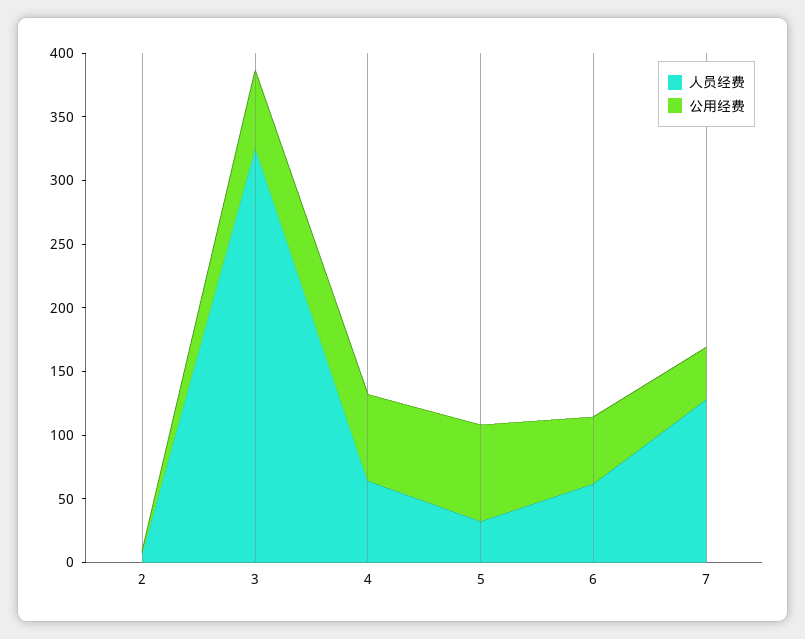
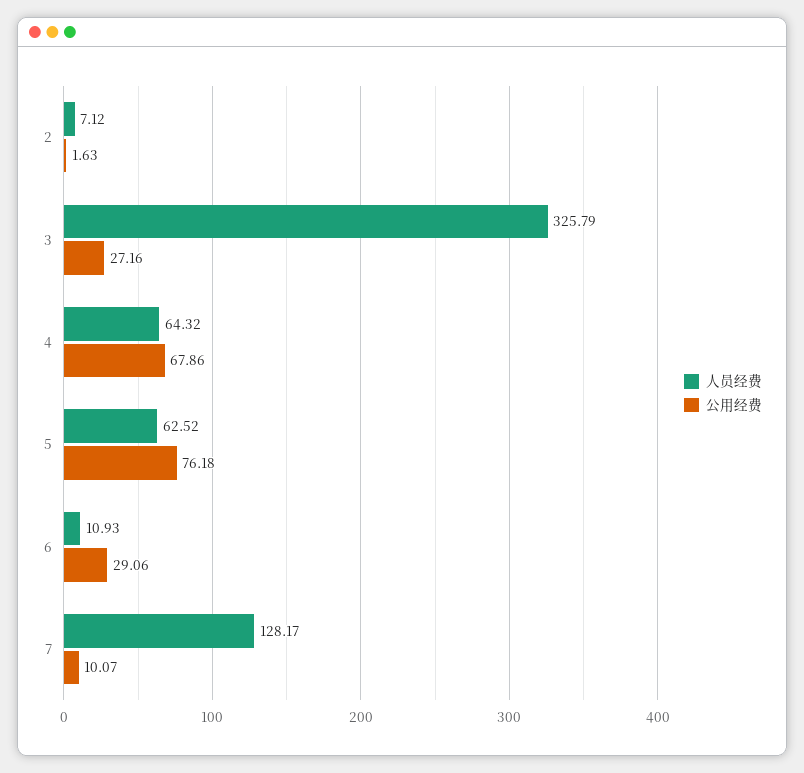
  {
    "人员经费": {
      "2": 7.12,
      "3": 325.79,
      "4": 64.32,
-     "5": 30,
+     "5": 62.52,
-     "6": 60,
+     "6": 10.93,
      "7": 128.17
    },
    "公用经费": {
      "2": 1.63,
-     "3": 60,
+     "3": 27.16,
      "4": 67.86,
      "5": 76.18,
-     "6": 50,
+     "6": 29.06,
-     "7": 40
+     "7": 10.07
    }
  }

